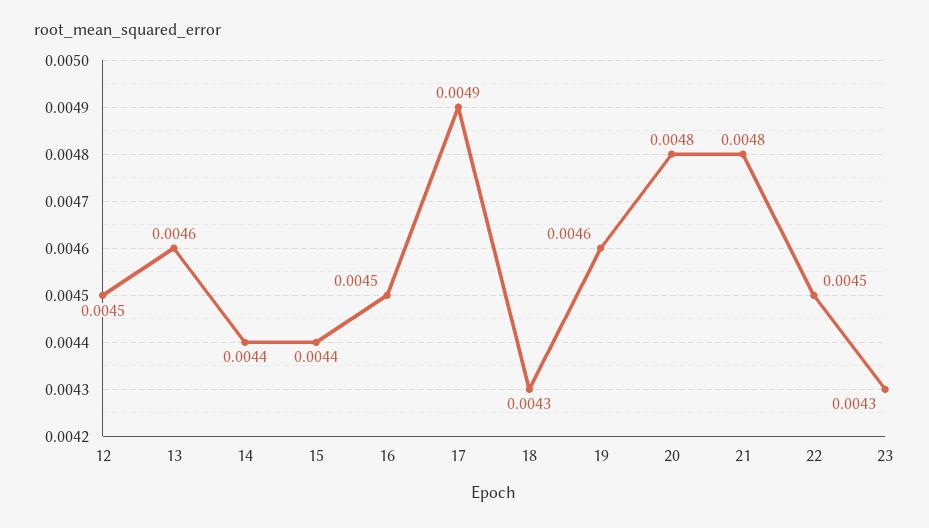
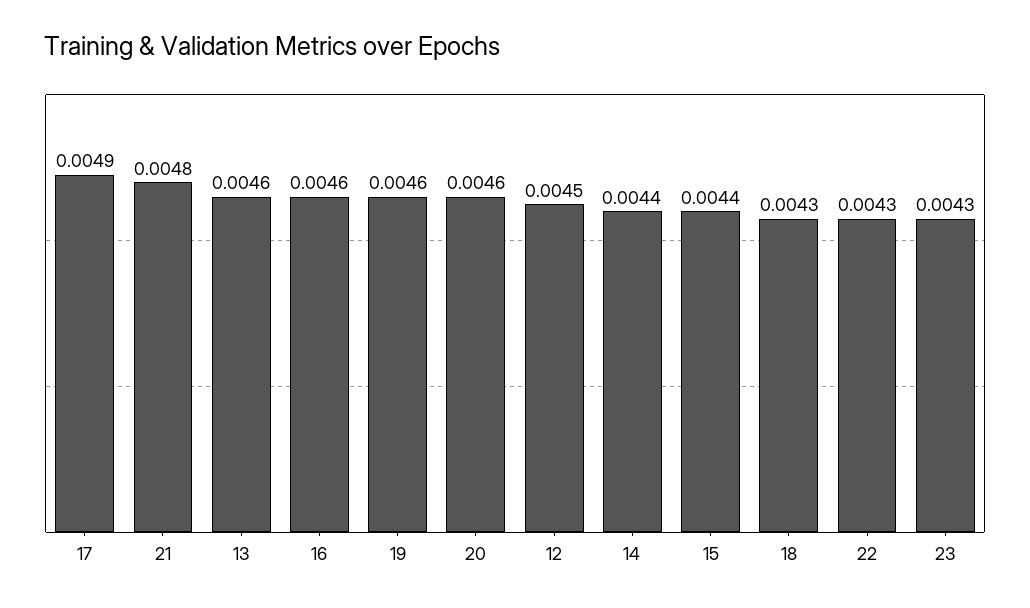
  {
    "12": 0.0045,
    "13": 0.0046,
    "14": 0.0044,
    "15": 0.0044,
-   "16": 0.0045,
+   "16": 0.0046,
    "17": 0.0049,
    "18": 0.0043,
    "19": 0.0046,
-   "20": 0.0048,
+   "20": 0.0046,
    "21": 0.0048,
-   "22": 0.0045,
+   "22": 0.0043,
    "23": 0.0043
  }

